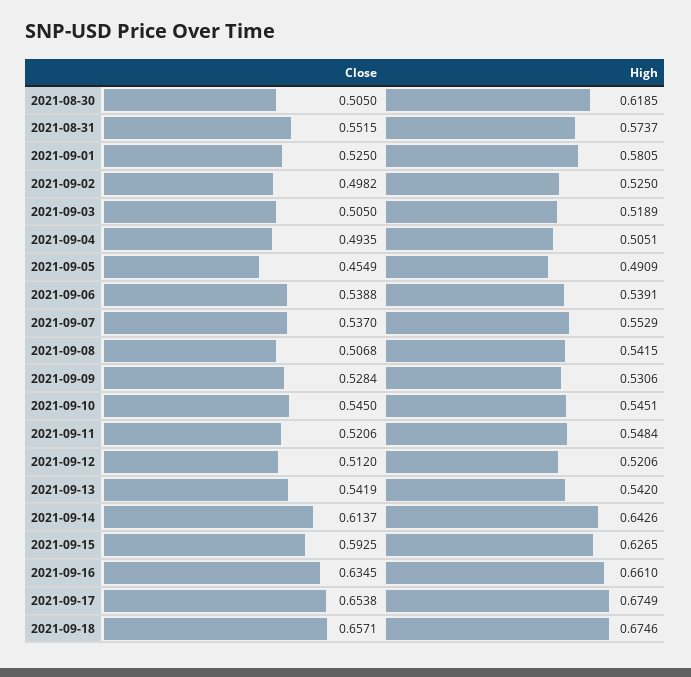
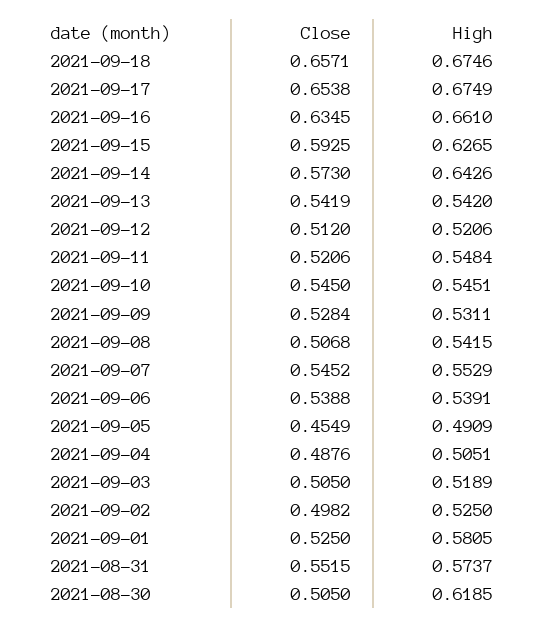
  {
    "Close": {
      "2021-08-30": 0.505,
      "2021-08-31": 0.5515,
      "2021-09-01": 0.525,
      "2021-09-02": 0.4982,
      "2021-09-03": 0.505,
-     "2021-09-04": 0.4935,
+     "2021-09-04": 0.4876,
      "2021-09-05": 0.4549,
      "2021-09-06": 0.5388,
-     "2021-09-07": 0.537,
+     "2021-09-07": 0.5452,
      "2021-09-08": 0.5068,
      "2021-09-09": 0.5284,
      "2021-09-10": 0.545,
      "2021-09-11": 0.5206,
      "2021-09-12": 0.512,
      "2021-09-13": 0.5419,
-     "2021-09-14": 0.6137,
+     "2021-09-14": 0.573,
      "2021-09-15": 0.5925,
      "2021-09-16": 0.6345,
      "2021-09-17": 0.6538,
      "2021-09-18": 0.6571
    },
    "High": {
      "2021-08-30": 0.6185,
      "2021-08-31": 0.5737,
      "2021-09-01": 0.5805,
      "2021-09-02": 0.525,
      "2021-09-03": 0.5189,
      "2021-09-04": 0.5051,
      "2021-09-05": 0.4909,
      "2021-09-06": 0.5391,
      "2021-09-07": 0.5529,
      "2021-09-08": 0.5415,
-     "2021-09-09": 0.5306,
+     "2021-09-09": 0.5311,
      "2021-09-10": 0.5451,
      "2021-09-11": 0.5484,
      "2021-09-12": 0.5206,
      "2021-09-13": 0.542,
      "2021-09-14": 0.6426,
      "2021-09-15": 0.6265,
      "2021-09-16": 0.661,
      "2021-09-17": 0.6749,
      "2021-09-18": 0.6746
    }
  }

